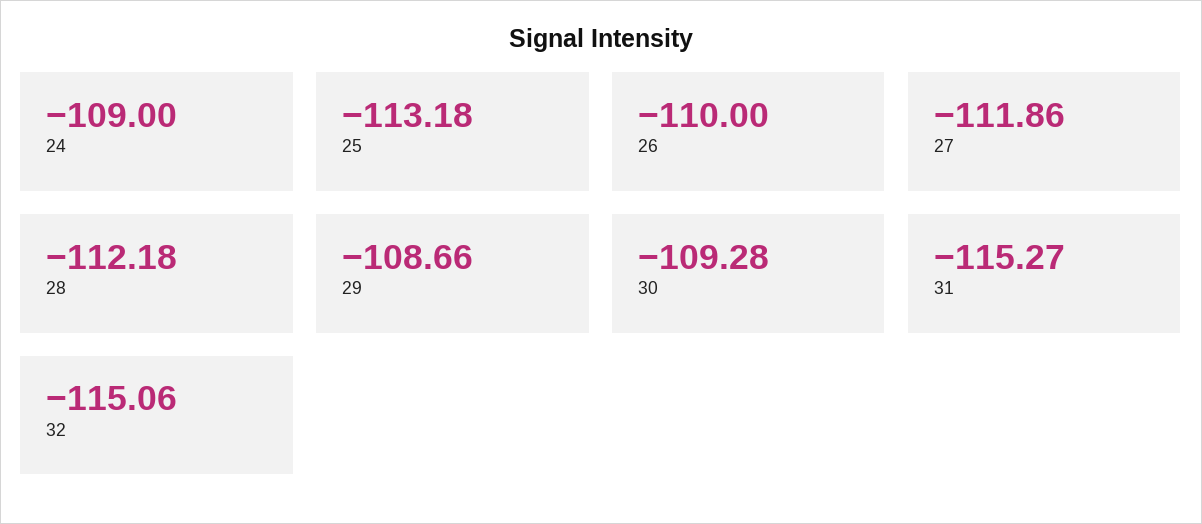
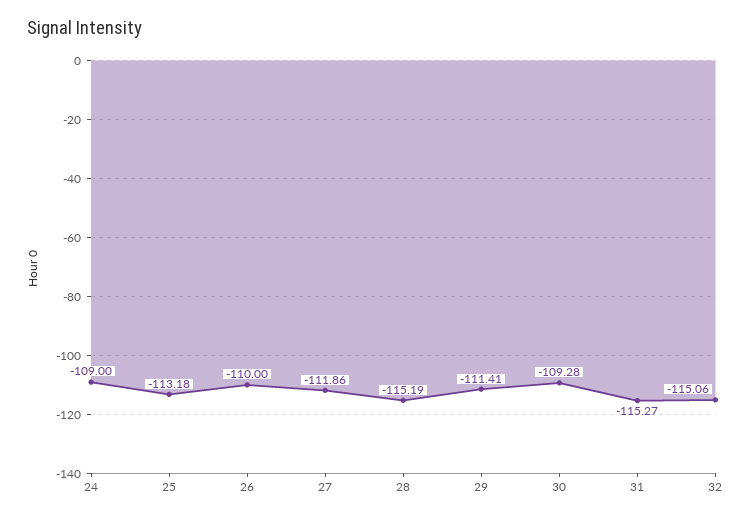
  {
    "24": -109,
    "25": -113.18,
    "26": -110,
    "27": -111.86,
-   "28": -112.18,
+   "28": -115.19,
-   "29": -108.66,
+   "29": -111.41,
    "30": -109.28,
    "31": -115.27,
    "32": -115.06
  }

